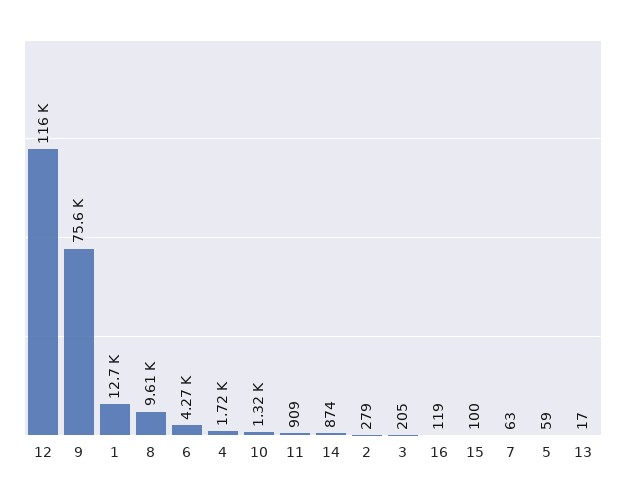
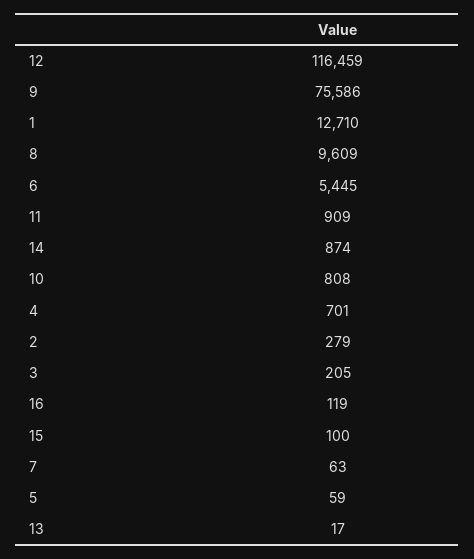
  {
    "12": 116459,
    "9": 75586,
    "1": 12710,
    "8": 9609,
-   "6": 4270,
+   "6": 5445,
-   "4": 1720,
+   "4": 701,
-   "10": 1320,
+   "10": 808,
    "11": 909,
    "14": 874,
    "2": 279,
    "3": 205,
    "16": 119,
    "15": 100,
    "7": 63,
    "5": 59,
    "13": 17
  }

